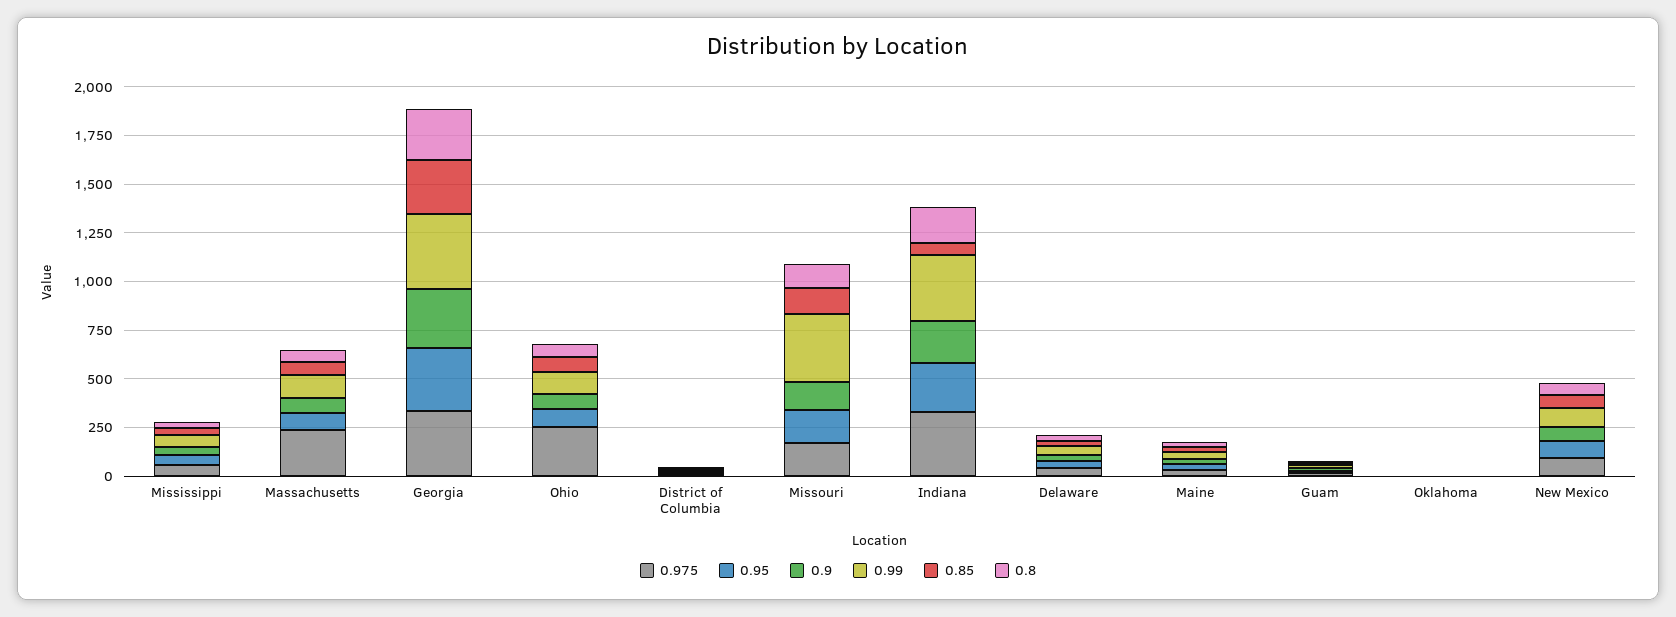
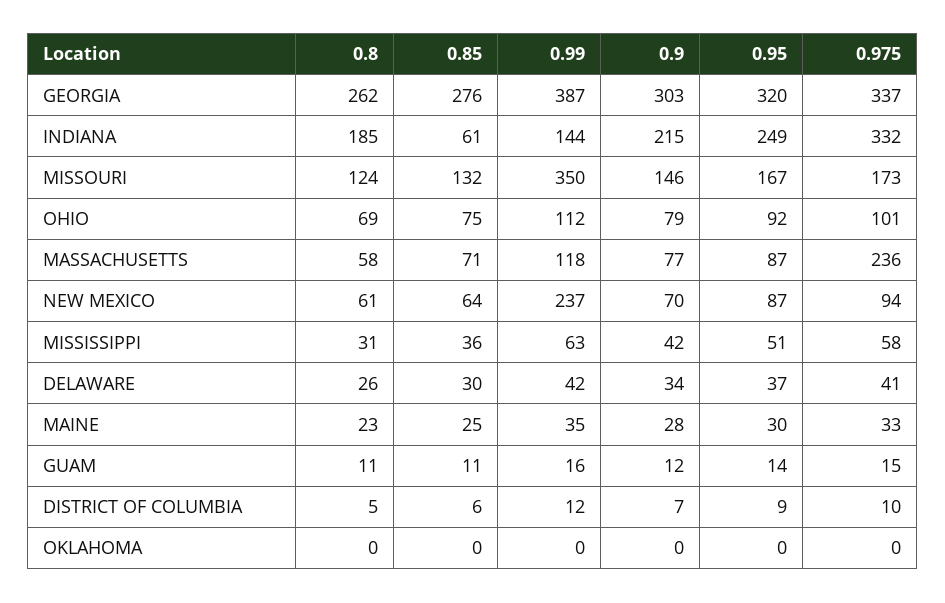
  {
    "0.975": {
      "Mississippi": 58,
      "Massachusetts": 236,
      "Georgia": 337,
-     "Ohio": 250,
+     "Ohio": 101,
      "District of Columbia": 10,
      "Missouri": 173,
      "Indiana": 332,
      "Delaware": 41,
      "Maine": 33,
      "Guam": 15,
      "Oklahoma": 0,
      "New Mexico": 94
    },
    "0.95": {
      "Mississippi": 51,
      "Massachusetts": 87,
      "Georgia": 320,
      "Ohio": 92,
      "District of Columbia": 9,
      "Missouri": 167,
      "Indiana": 249,
      "Delaware": 37,
      "Maine": 30,
      "Guam": 14,
      "Oklahoma": 0,
      "New Mexico": 87
    },
    "0.9": {
      "Mississippi": 42,
      "Massachusetts": 77,
      "Georgia": 303,
      "Ohio": 79,
      "District of Columbia": 7,
      "Missouri": 146,
      "Indiana": 215,
      "Delaware": 34,
      "Maine": 28,
      "Guam": 12,
      "Oklahoma": 0,
      "New Mexico": 70
    },
    "0.99": {
      "Mississippi": 63,
      "Massachusetts": 118,
      "Georgia": 387,
      "Ohio": 112,
      "District of Columbia": 12,
      "Missouri": 350,
-     "Indiana": 350,
+     "Indiana": 144,
      "Delaware": 42,
      "Maine": 35,
      "Guam": 16,
      "Oklahoma": 0,
-     "New Mexico": 100
+     "New Mexico": 237
    },
    "0.85": {
      "Mississippi": 36,
      "Massachusetts": 71,
      "Georgia": 276,
      "Ohio": 75,
      "District of Columbia": 6,
      "Missouri": 132,
      "Indiana": 61,
      "Delaware": 30,
      "Maine": 25,
      "Guam": 11,
      "Oklahoma": 0,
      "New Mexico": 64
    },
    "0.8": {
      "Mississippi": 31,
      "Massachusetts": 58,
      "Georgia": 262,
      "Ohio": 69,
      "District of Columbia": 5,
      "Missouri": 124,
      "Indiana": 185,
      "Delaware": 26,
      "Maine": 23,
      "Guam": 11,
      "Oklahoma": 0,
      "New Mexico": 61
    }
  }

